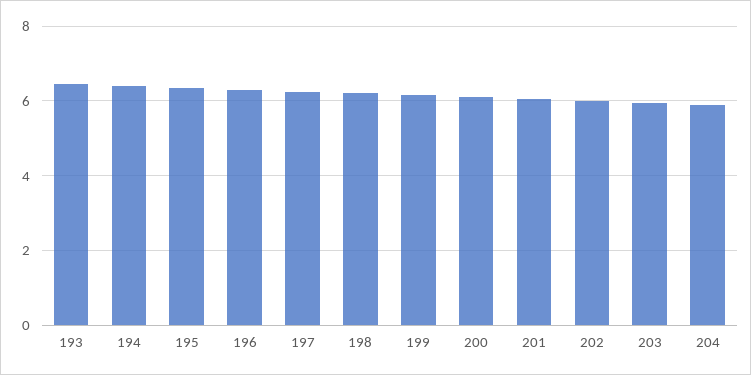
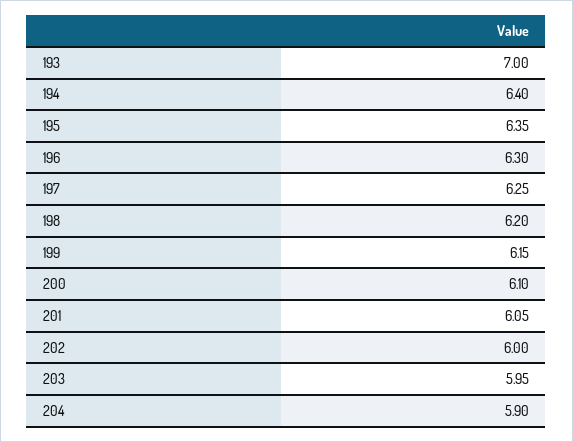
  {
-   "193": 6.4,
+   "193": 7,
    "194": 6.4,
    "195": 6.35,
    "196": 6.3,
    "197": 6.25,
    "198": 6.2,
    "199": 6.15,
    "200": 6.1,
    "201": 6.05,
    "202": 6,
    "203": 5.95,
    "204": 5.9
  }

